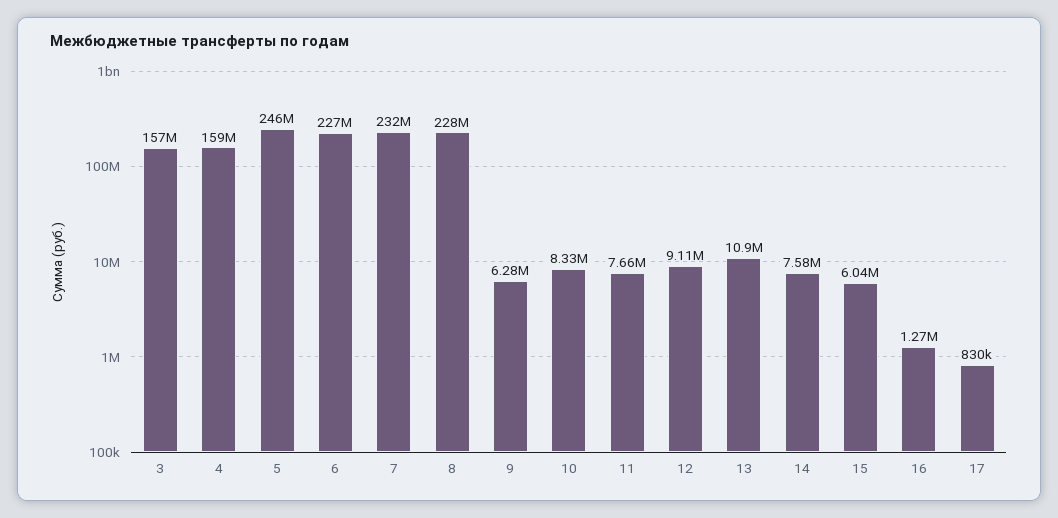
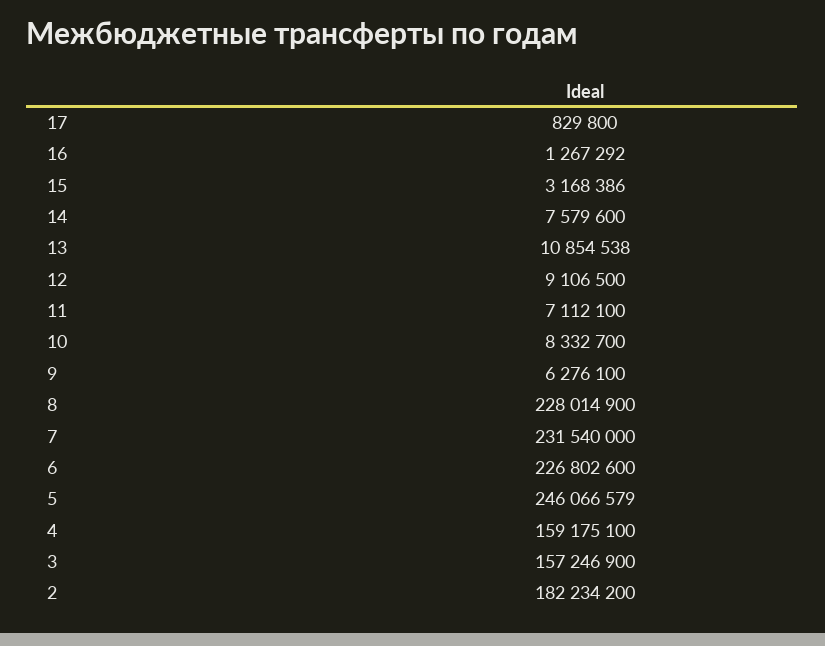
  {
    "3": 157246900,
    "4": 159175100,
    "5": 246066579,
    "6": 226802600,
    "7": 231540000,
    "8": 228014900,
    "9": 6276100,
    "10": 8332700,
-   "11": 7660000,
+   "11": 7112100,
    "12": 9106500,
    "13": 10854538,
    "14": 7579600,
-   "15": 6040000,
+   "15": 3168386,
    "16": 1267292,
-   "17": 829800
+   "17": 829800,
+   "2": 182234200
  }

